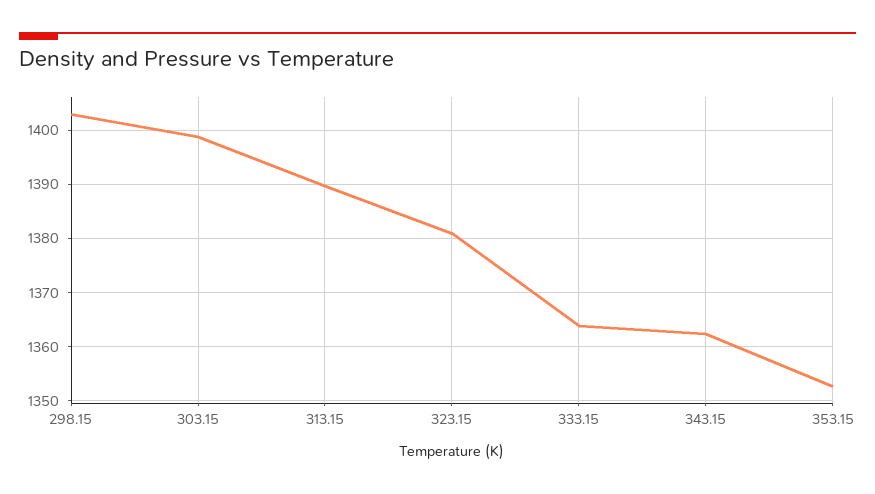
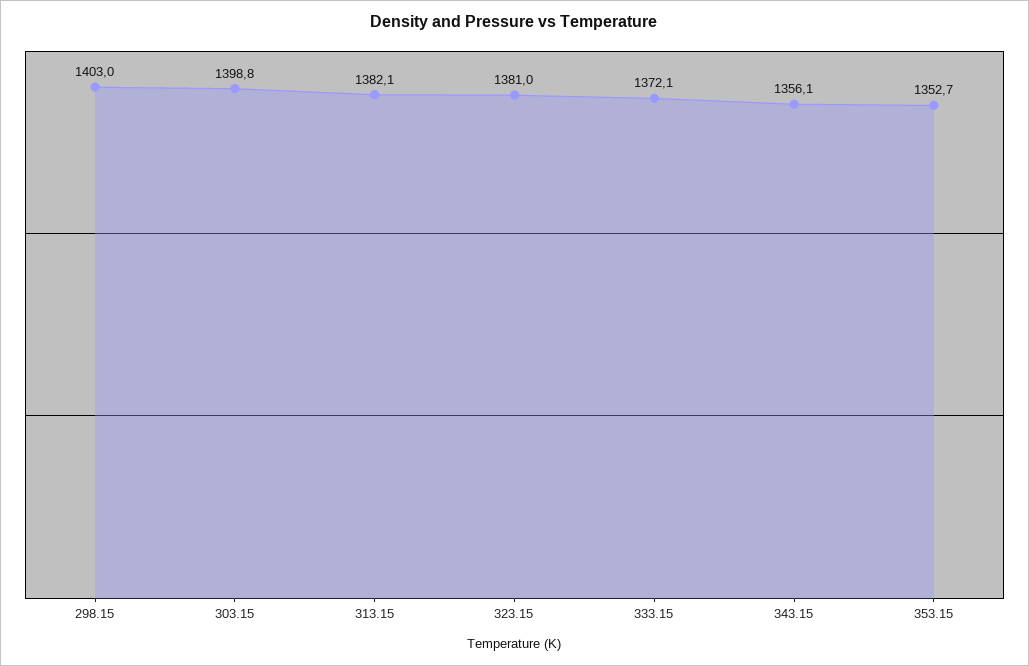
  {
    "298.15": 1403,
    "303.15": 1398.8,
-   "313.15": 1390,
+   "313.15": 1382.1,
    "323.15": 1381,
-   "333.15": 1364,
+   "333.15": 1372.1,
-   "343.15": 1362,
+   "343.15": 1356.1,
    "353.15": 1352.7
  }

